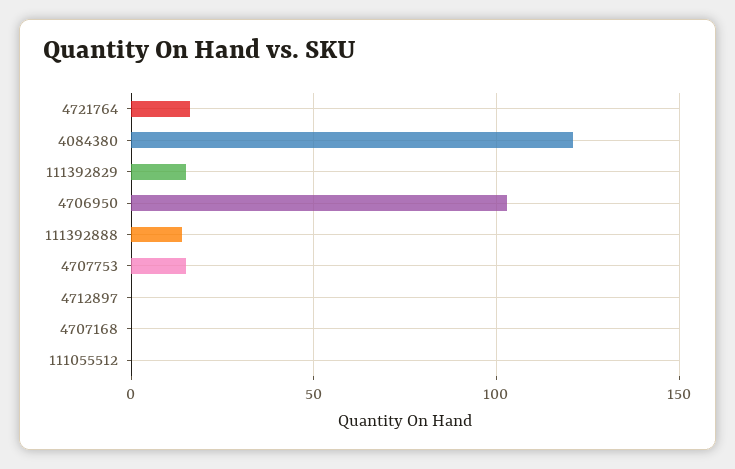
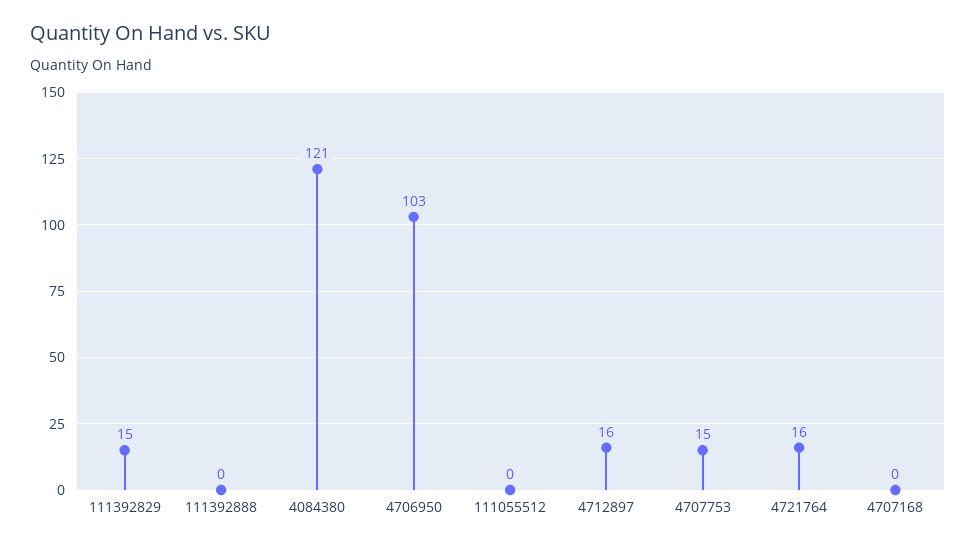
  {
    "4721764": 16,
    "4084380": 121,
    "111392829": 15,
    "4706950": 103,
-   "111392888": 15,
+   "111392888": 0,
    "4707753": 15,
-   "4712897": 0,
+   "4712897": 16,
    "4707168": 0,
    "111055512": 0
  }

